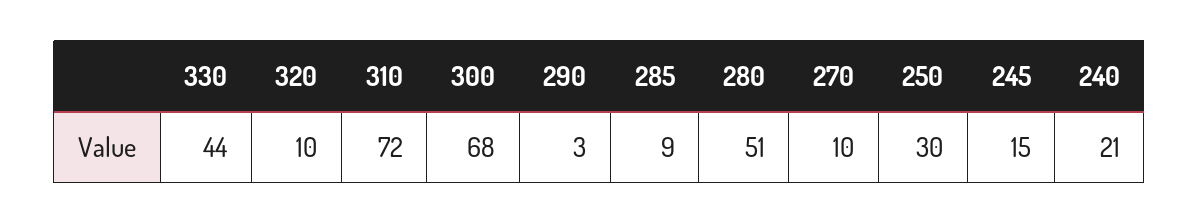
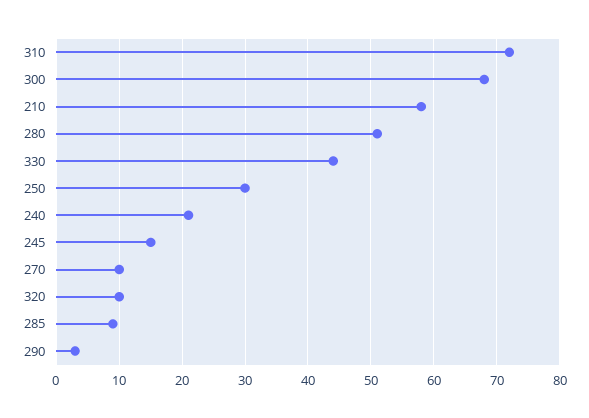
  {
    "330": 44,
    "320": 10,
    "310": 72,
    "300": 68,
    "290": 3,
    "285": 9,
    "280": 51,
    "270": 10,
    "250": 30,
    "245": 15,
-   "240": 21
+   "240": 21,
+   "210": 58
  }

